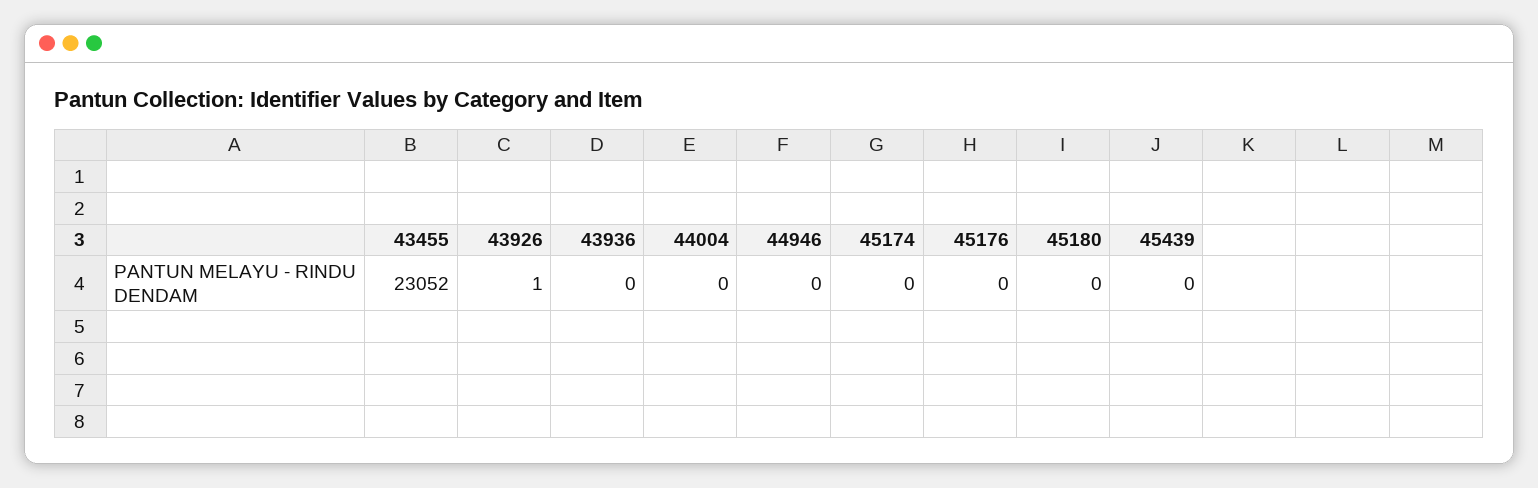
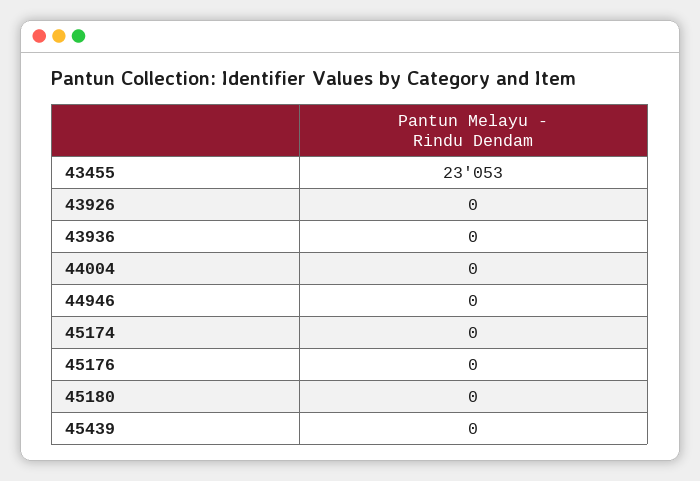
  {
-   "43455": 23052,
+   "43455": 23053,
-   "43926": 1,
+   "43926": 0,
    "43936": 0,
    "44004": 0,
    "44946": 0,
    "45174": 0,
    "45176": 0,
    "45180": 0,
    "45439": 0
  }

